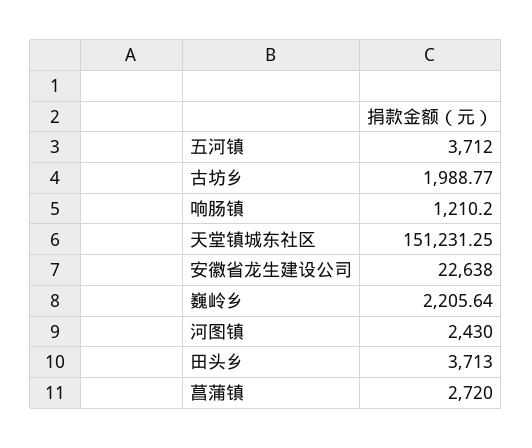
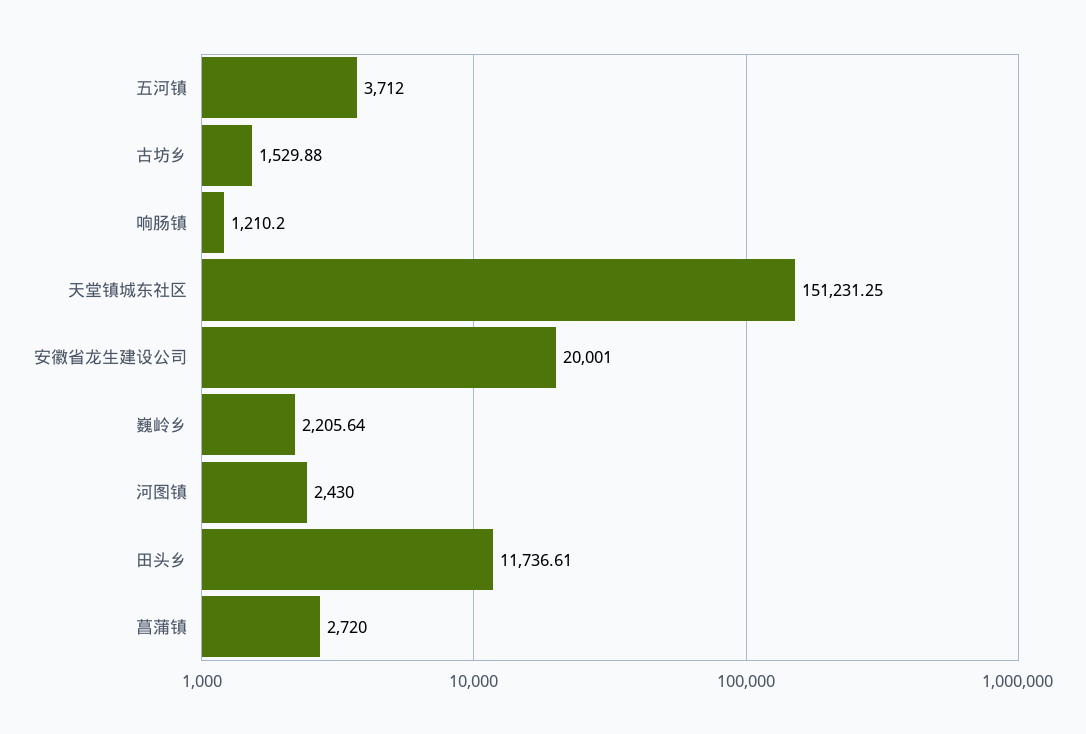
  {
    "五河镇": 3712,
-   "古坊乡": 1988.77,
+   "古坊乡": 1529.88,
    "响肠镇": 1210.2,
    "天堂镇城东社区": 151231.25,
-   "安徽省龙生建设公司": 22638,
+   "安徽省龙生建设公司": 20001,
    "巍岭乡": 2205.64,
    "河图镇": 2430,
-   "田头乡": 3713,
+   "田头乡": 11736.61,
    "菖蒲镇": 2720
  }

